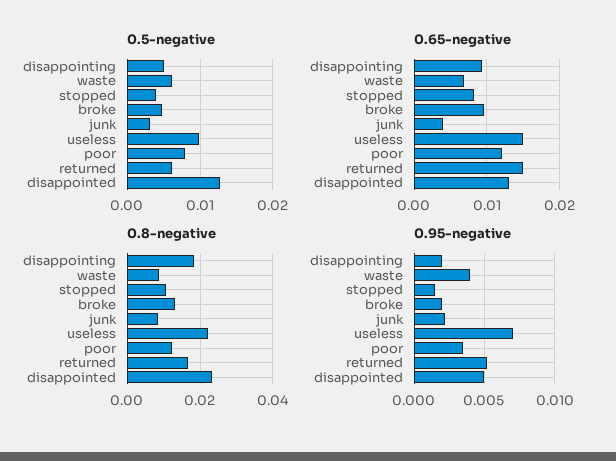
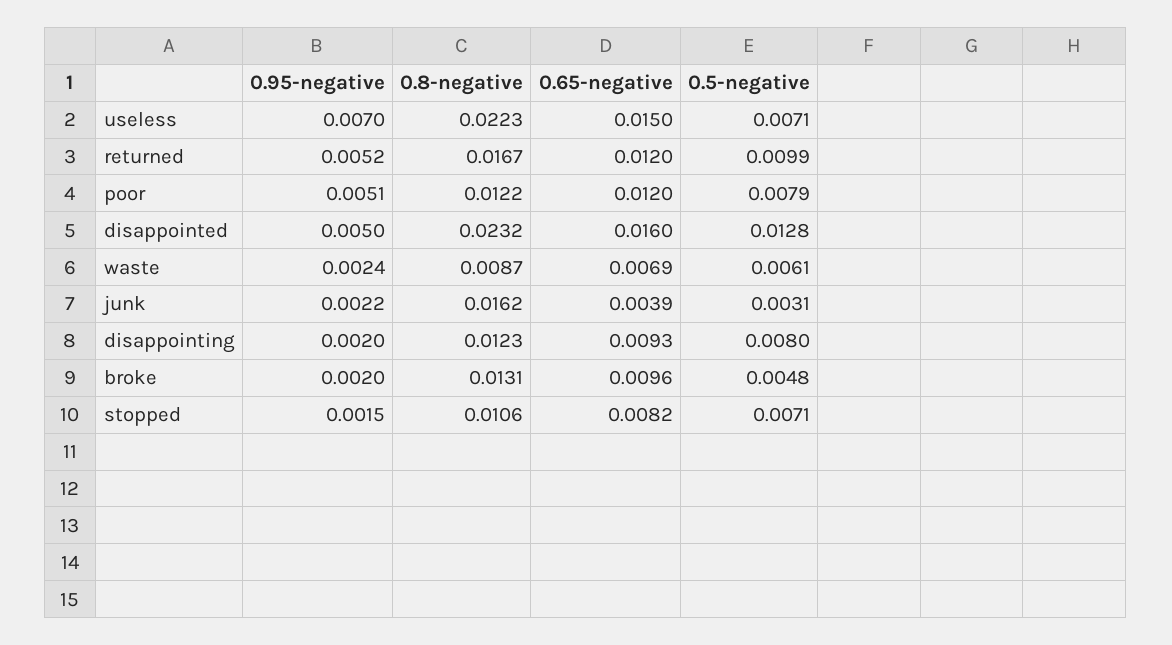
  {
    "0.5-negative": {
-     "disappointing": 0.005,
+     "disappointing": 0.008,
      "waste": 0.0061,
-     "stopped": 0.004,
+     "stopped": 0.0071,
      "broke": 0.0048,
      "junk": 0.0031,
-     "useless": 0.01,
+     "useless": 0.0071,
      "poor": 0.0079,
-     "returned": 0.006,
+     "returned": 0.0099,
      "disappointed": 0.0128
    },
    "0.65-negative": {
      "disappointing": 0.0093,
      "waste": 0.0069,
      "stopped": 0.0082,
      "broke": 0.0096,
      "junk": 0.0039,
      "useless": 0.015,
      "poor": 0.012,
-     "returned": 0.015,
+     "returned": 0.012,
-     "disappointed": 0.013
+     "disappointed": 0.016
    },
    "0.8-negative": {
-     "disappointing": 0.018,
+     "disappointing": 0.0123,
      "waste": 0.0087,
      "stopped": 0.0106,
      "broke": 0.0131,
-     "junk": 0.008,
+     "junk": 0.0162,
      "useless": 0.0223,
      "poor": 0.0122,
      "returned": 0.0167,
      "disappointed": 0.0232
    },
    "0.95-negative": {
      "disappointing": 0.002,
-     "waste": 0.004,
+     "waste": 0.0024,
      "stopped": 0.0015,
      "broke": 0.002,
      "junk": 0.0022,
      "useless": 0.007,
-     "poor": 0.0035,
+     "poor": 0.0051,
      "returned": 0.0052,
      "disappointed": 0.005
    }
  }

